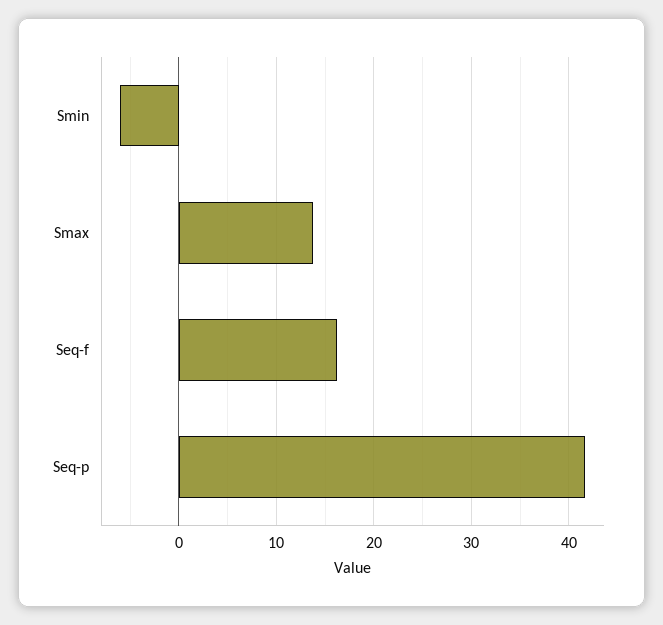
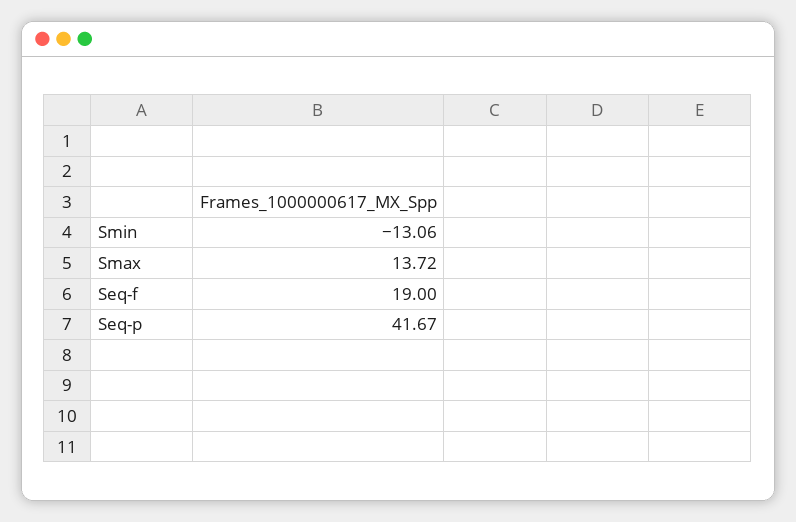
  {
-   "Smin": -6,
+   "Smin": -13.06,
    "Smax": 13.72,
-   "Seq-f": 16,
+   "Seq-f": 19,
    "Seq-p": 41.67
  }

